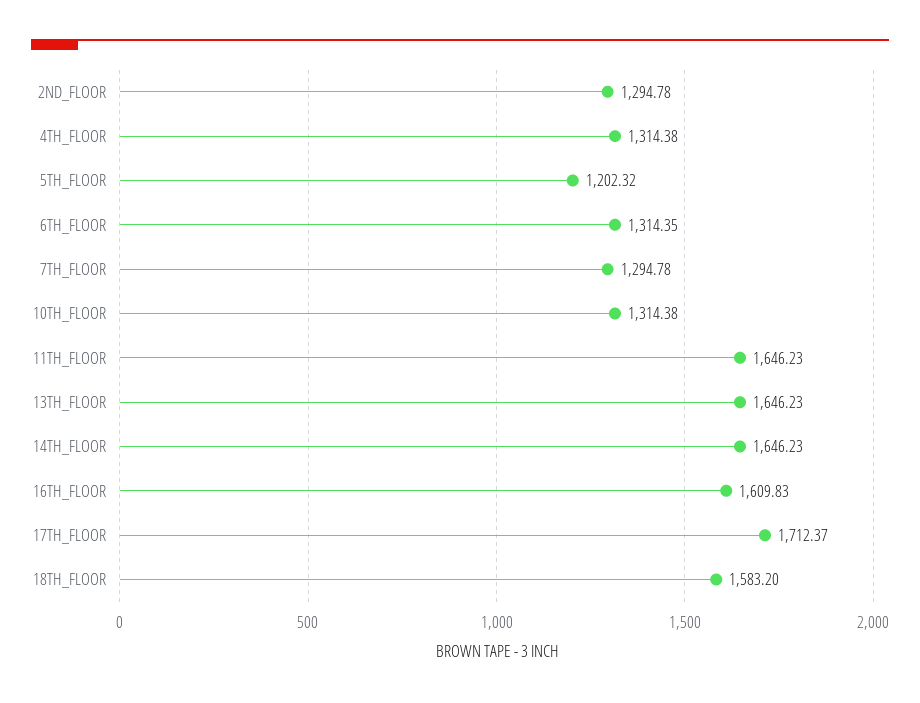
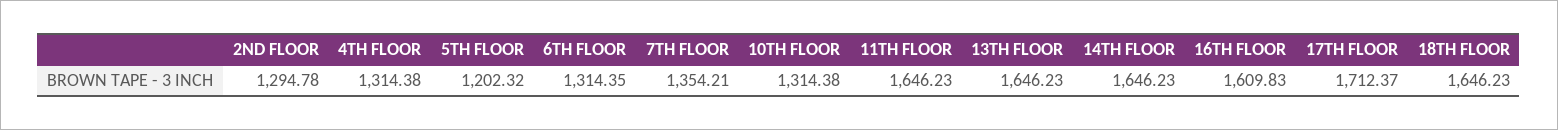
  {
    "2ND_FLOOR": 1294.78,
    "4TH_FLOOR": 1314.38,
    "5TH_FLOOR": 1202.32,
    "6TH_FLOOR": 1314.35,
-   "7TH_FLOOR": 1294.78,
+   "7TH_FLOOR": 1354.21,
    "10TH_FLOOR": 1314.38,
    "11TH_FLOOR": 1646.23,
    "13TH_FLOOR": 1646.23,
    "14TH_FLOOR": 1646.23,
    "16TH_FLOOR": 1609.83,
    "17TH_FLOOR": 1712.37,
-   "18TH_FLOOR": 1583.2
+   "18TH_FLOOR": 1646.23
  }

